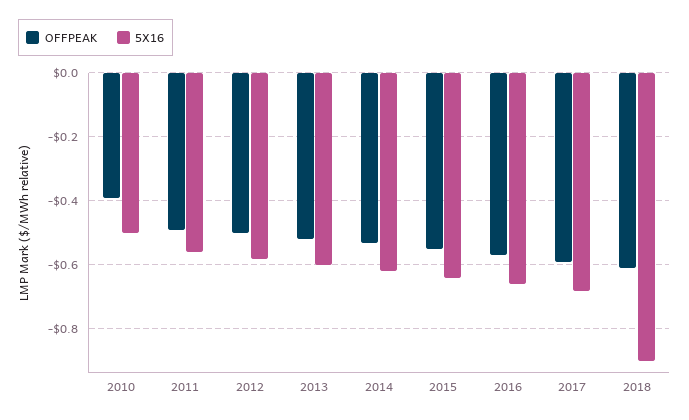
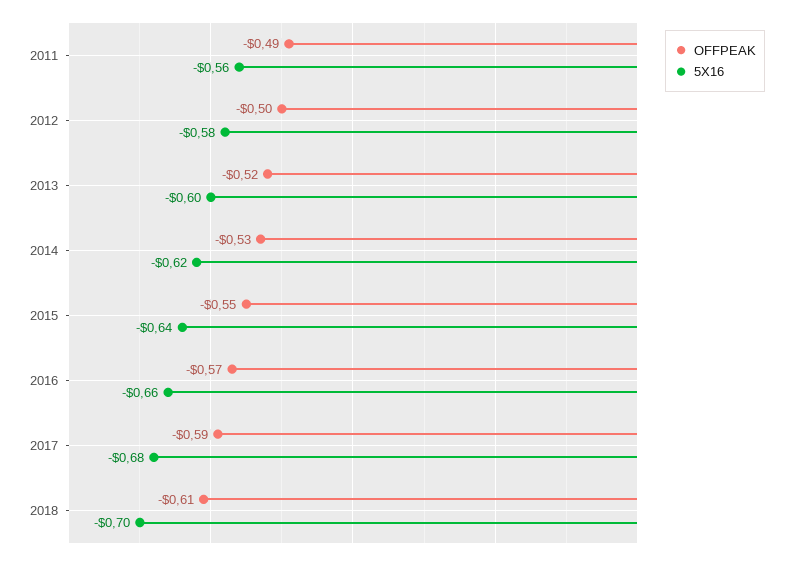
  {
    "OFFPEAK": {
-     "2010": -0.4,
      "2011": -0.49,
      "2012": -0.5,
      "2013": -0.52,
      "2014": -0.53,
      "2015": -0.55,
      "2016": -0.57,
      "2017": -0.59,
      "2018": -0.61
    },
    "5X16": {
-     "2010": -0.5,
      "2011": -0.56,
      "2012": -0.58,
      "2013": -0.6,
      "2014": -0.62,
      "2015": -0.64,
      "2016": -0.66,
      "2017": -0.68,
-     "2018": -0.9
+     "2018": -0.7
    }
  }

